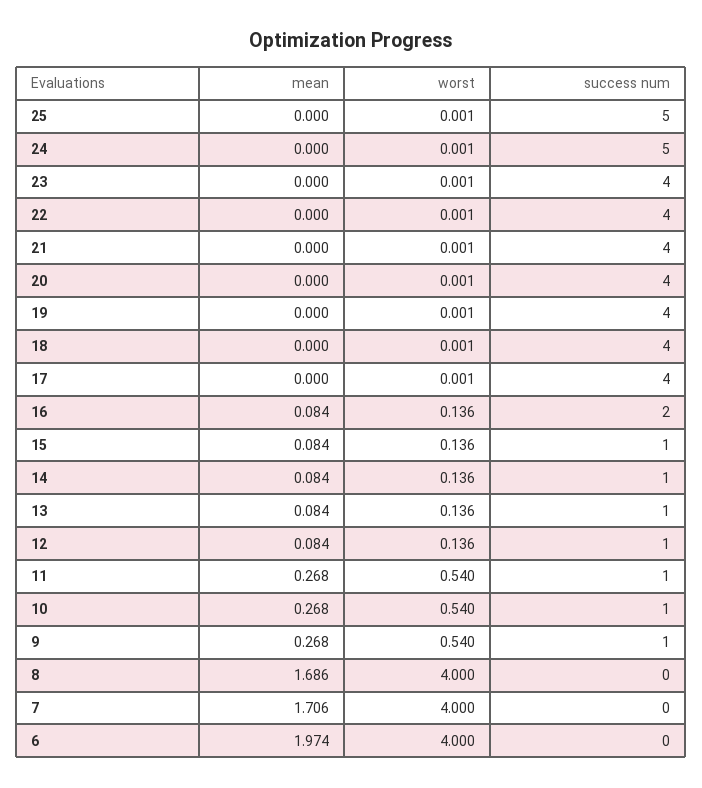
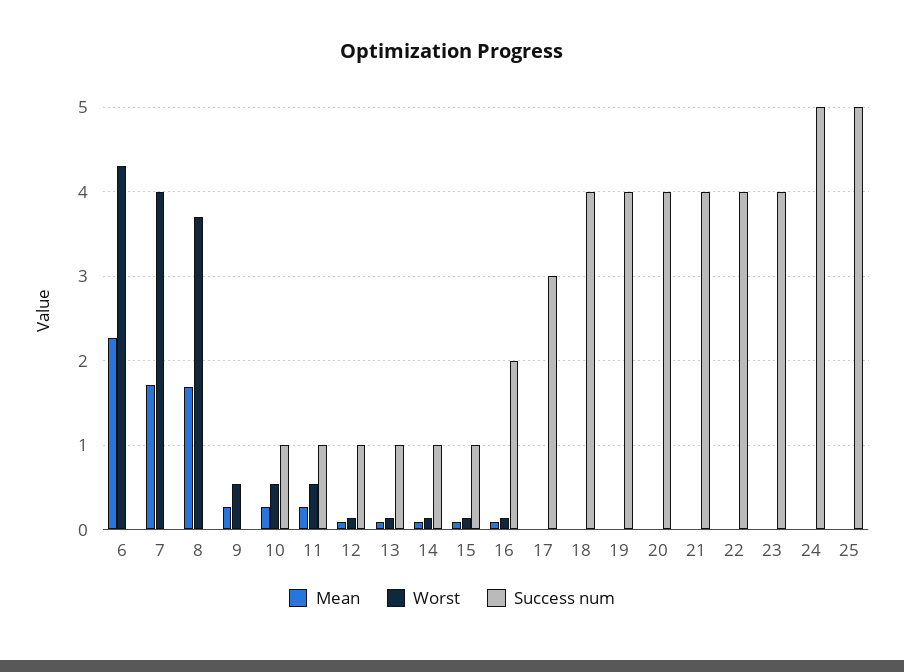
  {
    "mean": {
      "25": 0,
      "24": 0,
      "23": 0,
      "22": 0,
      "21": 0,
      "20": 0,
      "19": 0,
      "18": 0,
      "17": 0,
      "16": 0.084,
      "15": 0.084,
      "14": 0.084,
      "13": 0.084,
      "12": 0.084,
      "11": 0.268,
      "10": 0.268,
      "9": 0.268,
      "8": 1.686,
      "7": 1.706,
-     "6": 1.974
+     "6": 2.3
    },
    "worst": {
      "25": 0.001,
      "24": 0.001,
      "23": 0.001,
      "22": 0.001,
      "21": 0.001,
      "20": 0.001,
      "19": 0.001,
      "18": 0.001,
      "17": 0.001,
      "16": 0.136,
      "15": 0.136,
      "14": 0.136,
      "13": 0.136,
      "12": 0.136,
      "11": 0.54,
      "10": 0.54,
      "9": 0.54,
-     "8": 4,
+     "8": 3.7,
      "7": 4,
-     "6": 4
+     "6": 4.3
    },
    "success num": {
      "25": 5,
      "24": 5,
      "23": 4,
      "22": 4,
      "21": 4,
      "20": 4,
      "19": 4,
      "18": 4,
-     "17": 4,
+     "17": 3,
      "16": 2,
      "15": 1,
      "14": 1,
      "13": 1,
      "12": 1,
      "11": 1,
      "10": 1,
-     "9": 1,
+     "9": 0,
      "8": 0,
      "7": 0,
      "6": 0
    }
  }

